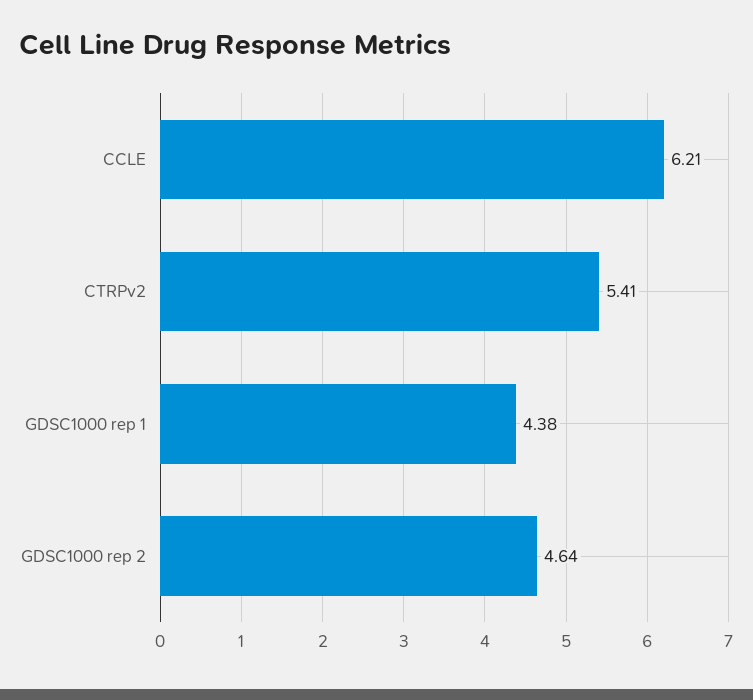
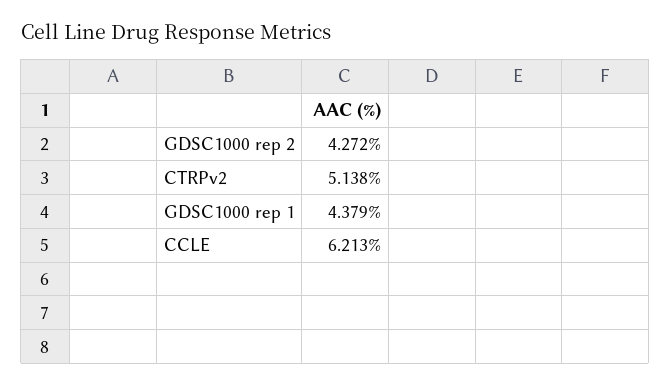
  {
    "CCLE": 6.213,
-   "CTRPv2": 5.41,
+   "CTRPv2": 5.138,
    "GDSC1000 rep 1": 4.379,
-   "GDSC1000 rep 2": 4.64
+   "GDSC1000 rep 2": 4.272
  }

